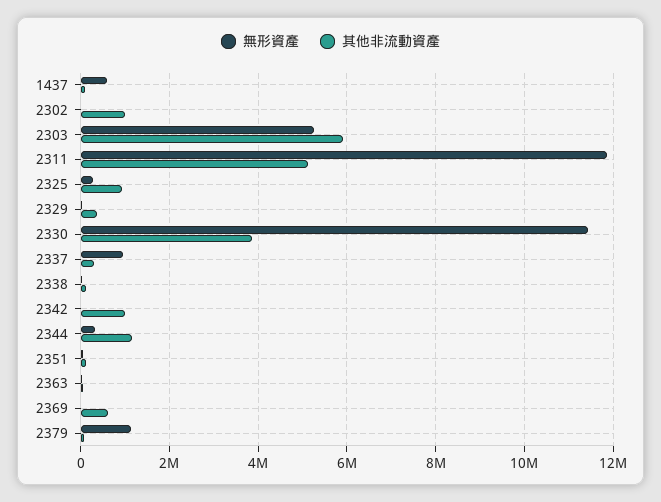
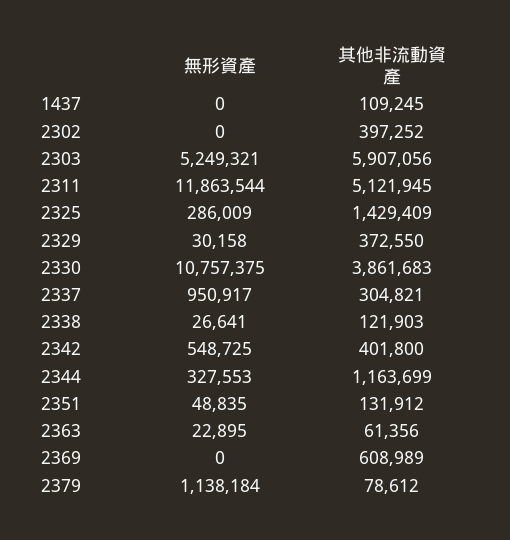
  {
    "無形資產": {
-     "1437": 600000,
+     "1437": 0,
      "2302": 0,
      "2303": 5249321,
      "2311": 11863544,
      "2325": 286009,
      "2329": 30158,
-     "2330": 11400000,
+     "2330": 10757375,
      "2337": 950917,
      "2338": 26641,
-     "2342": 0,
+     "2342": 548725,
      "2344": 327553,
      "2351": 48835,
      "2363": 22895,
      "2369": 0,
      "2379": 1138184
    },
    "其他非流動資產": {
      "1437": 109245,
-     "2302": 1000000,
+     "2302": 397252,
      "2303": 5907056,
      "2311": 5121945,
-     "2325": 1000000,
+     "2325": 1429409,
      "2329": 372550,
      "2330": 3861683,
      "2337": 304821,
      "2338": 121903,
-     "2342": 1000000,
+     "2342": 401800,
      "2344": 1163699,
      "2351": 131912,
      "2363": 61356,
      "2369": 608989,
      "2379": 78612
    }
  }

